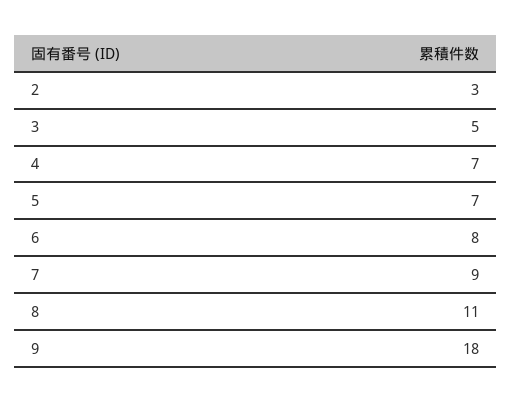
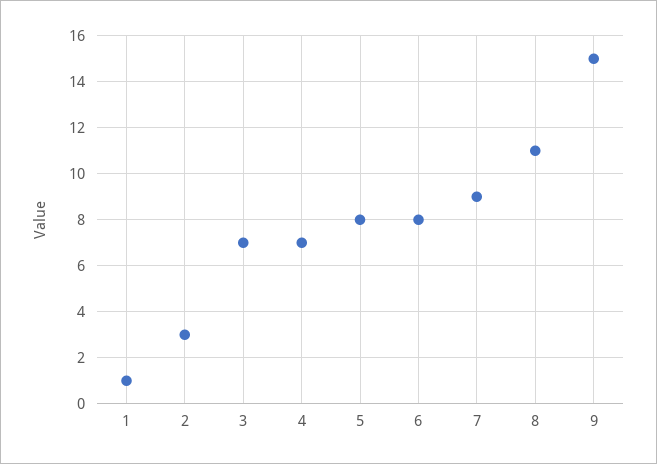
  {
    "2": 3,
-   "3": 5,
+   "3": 7,
    "4": 7,
-   "5": 7,
+   "5": 8,
    "6": 8,
    "7": 9,
    "8": 11,
-   "9": 18
+   "9": 15,
+   "1": 1
  }

